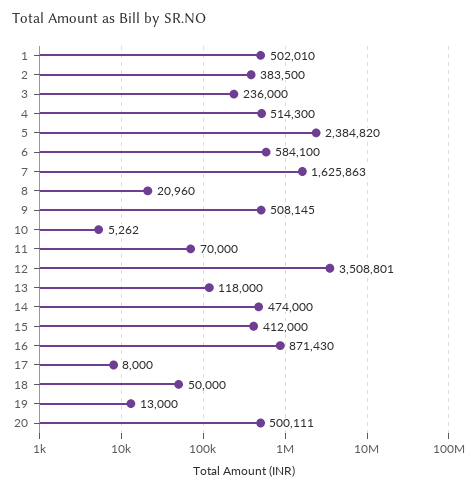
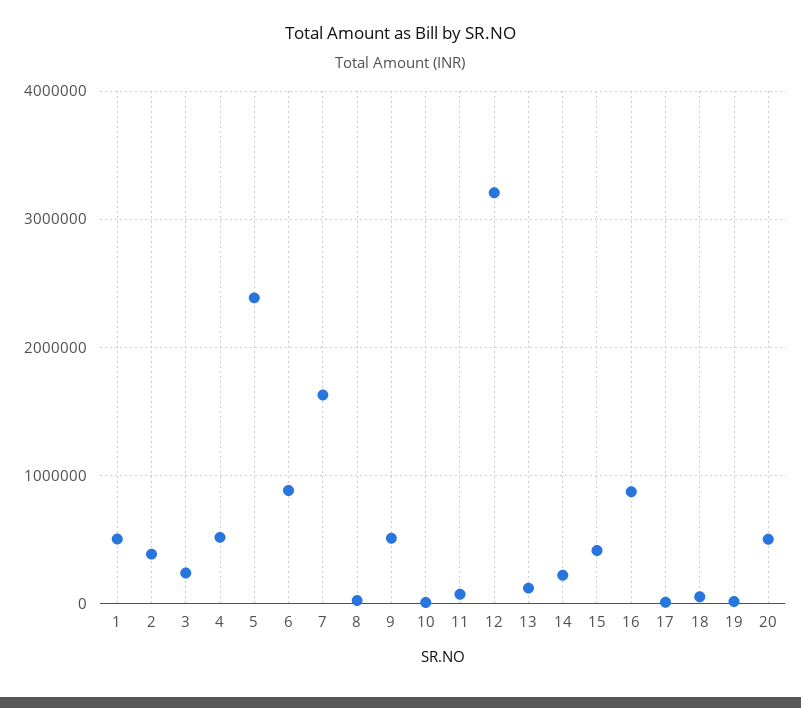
  {
    "1": 502010,
    "2": 383500,
    "3": 236000,
    "4": 514300,
    "5": 2384820,
-   "6": 584100,
+   "6": 900000,
    "7": 1625863,
    "8": 20960,
    "9": 508145,
    "10": 5262,
    "11": 70000,
-   "12": 3508801,
+   "12": 3200000,
    "13": 118000,
-   "14": 474000,
+   "14": 200000,
    "15": 412000,
    "16": 871430,
    "17": 8000,
    "18": 50000,
    "19": 13000,
    "20": 500111
  }

